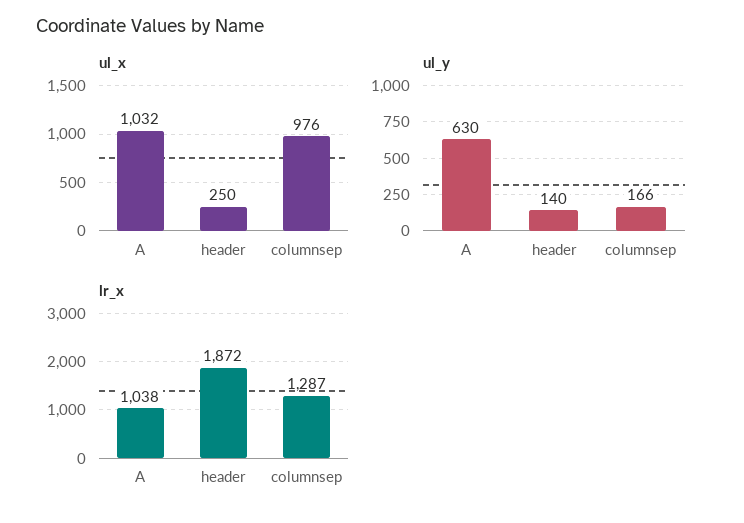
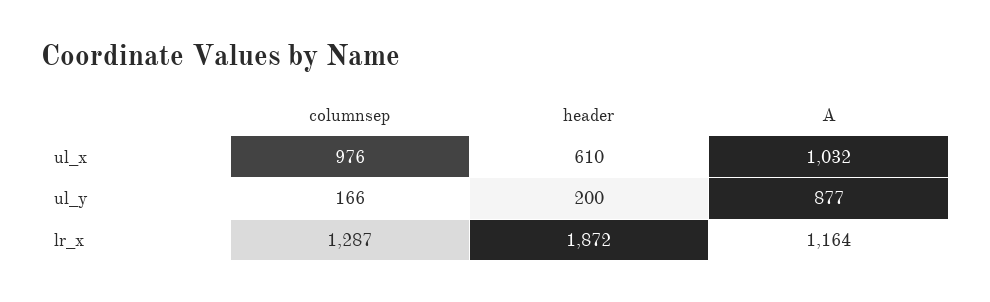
  {
    "ul_x": {
      "A": 1032,
-     "header": 250,
+     "header": 610,
      "columnsep": 976
    },
    "ul_y": {
-     "A": 630,
+     "A": 877,
-     "header": 140,
+     "header": 200,
      "columnsep": 166
    },
    "lr_x": {
-     "A": 1038,
+     "A": 1164,
      "header": 1872,
      "columnsep": 1287
    }
  }

